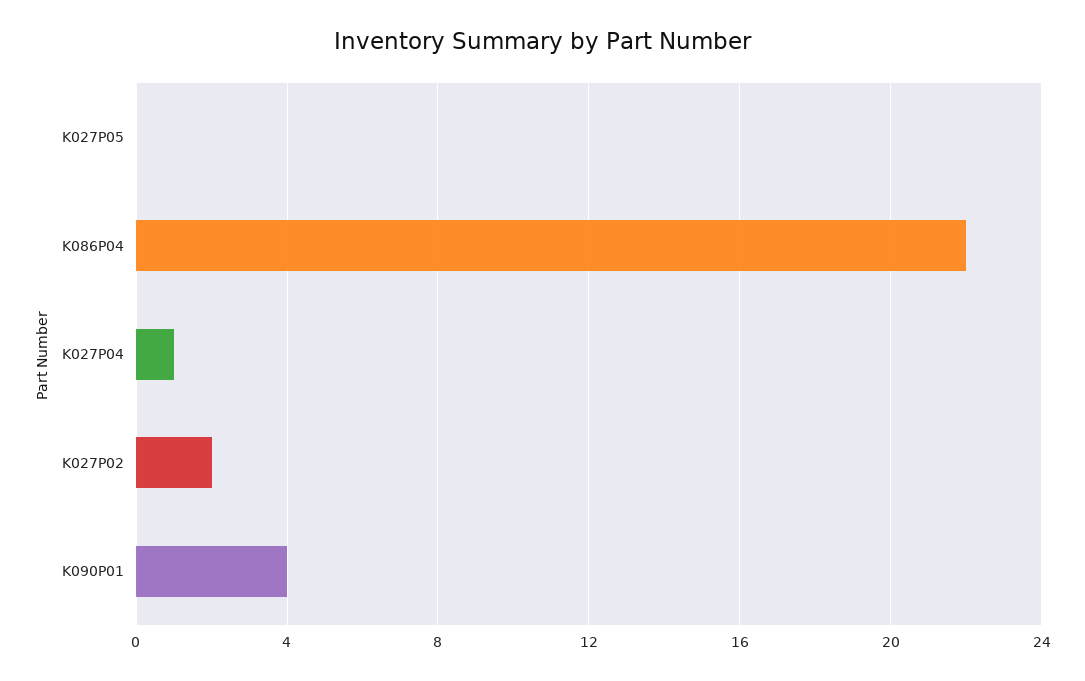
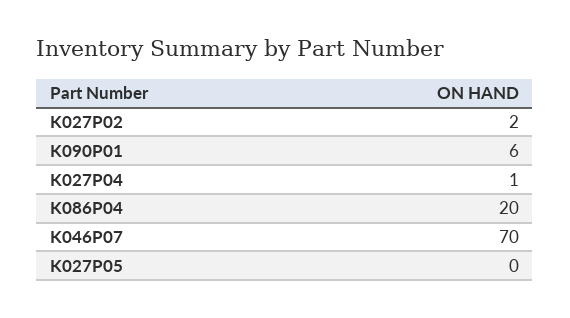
  {
    "K027P05": 0,
-   "K086P04": 22,
+   "K086P04": 20,
    "K027P04": 1,
    "K027P02": 2,
-   "K090P01": 4
+   "K090P01": 6,
+   "K046P07": 70
  }

